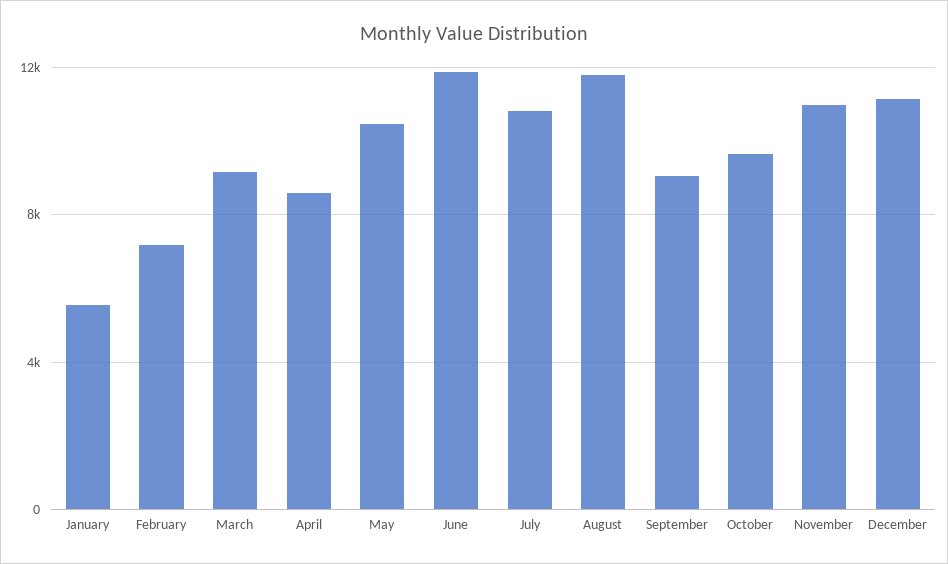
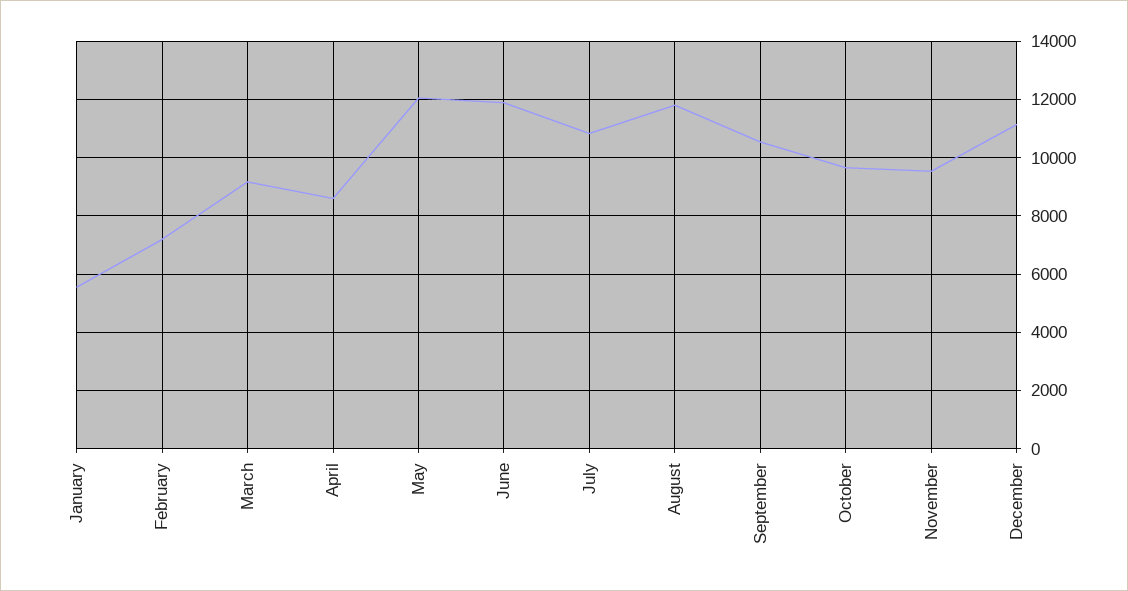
  {
    "January": 5500,
    "February": 7250,
    "March": 9250,
    "April": 8500,
-   "May": 10500,
+   "May": 12000,
    "June": 12000,
    "July": 10750,
    "August": 11750,
-   "September": 9000,
+   "September": 10500,
    "October": 9750,
-   "November": 11000,
+   "November": 9500,
    "December": 11250
  }

